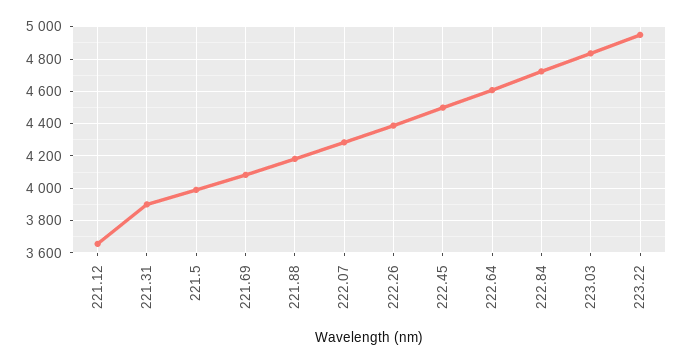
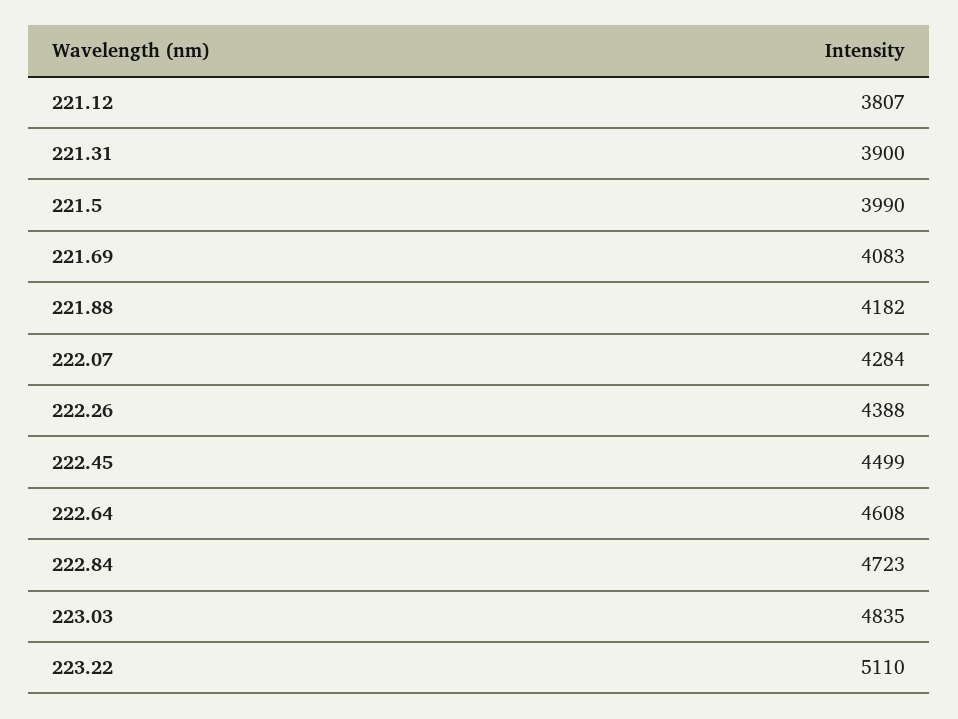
  {
-   "221.12": 3650,
+   "221.12": 3807,
    "221.31": 3900,
    "221.5": 3990,
    "221.69": 4083,
    "221.88": 4182,
    "222.07": 4284,
    "222.26": 4388,
    "222.45": 4499,
    "222.64": 4608,
    "222.84": 4723,
    "223.03": 4835,
-   "223.22": 4950
+   "223.22": 5110
  }

